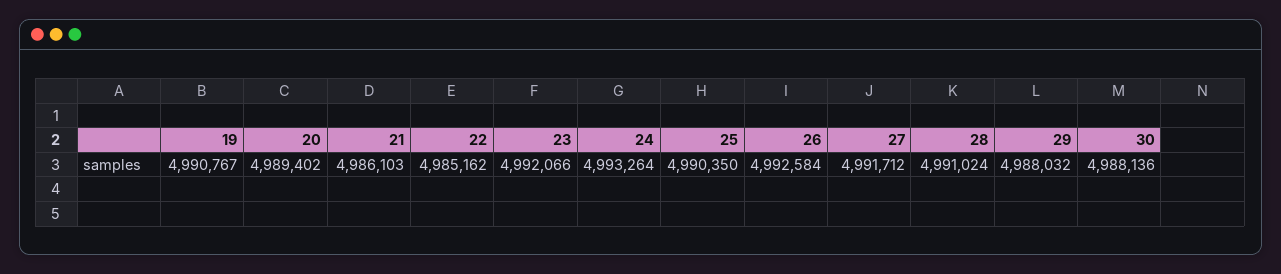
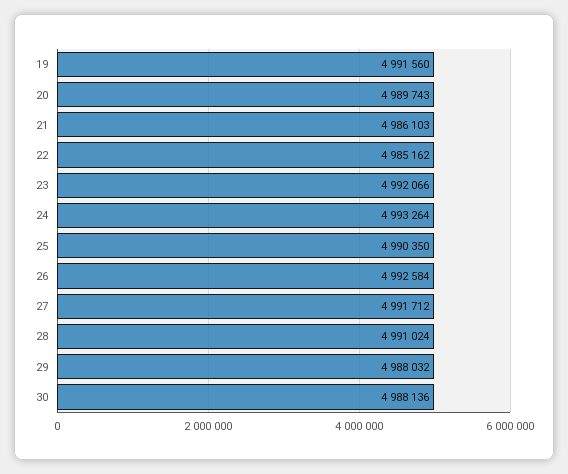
  {
-   "19": 4990767,
+   "19": 4991560,
-   "20": 4989402,
+   "20": 4989743,
    "21": 4986103,
    "22": 4985162,
    "23": 4992066,
    "24": 4993264,
    "25": 4990350,
    "26": 4992584,
    "27": 4991712,
    "28": 4991024,
    "29": 4988032,
    "30": 4988136
  }

